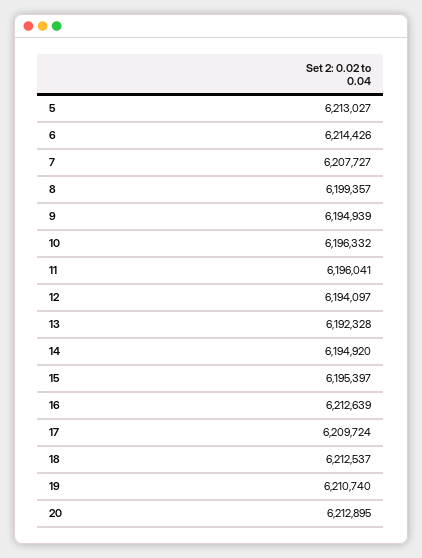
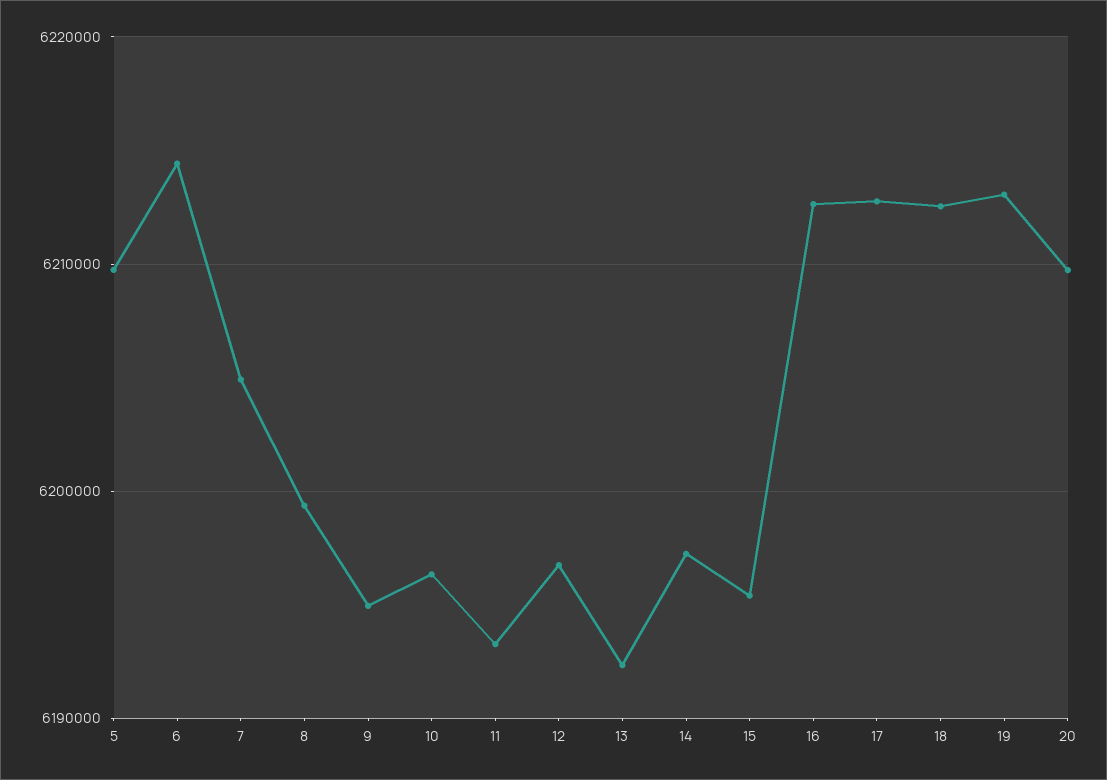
  {
-   "5": 6213027,
+   "5": 6210000,
    "6": 6214426,
-   "7": 6207727,
+   "7": 6205000,
    "8": 6199357,
    "9": 6194939,
    "10": 6196332,
-   "11": 6196041,
+   "11": 6193000,
-   "12": 6194097,
+   "12": 6197000,
    "13": 6192328,
-   "14": 6194920,
+   "14": 6197000,
    "15": 6195397,
    "16": 6212639,
-   "17": 6209724,
+   "17": 6213000,
    "18": 6212537,
-   "19": 6210740,
+   "19": 6213000,
-   "20": 6212895
+   "20": 6210000
  }

